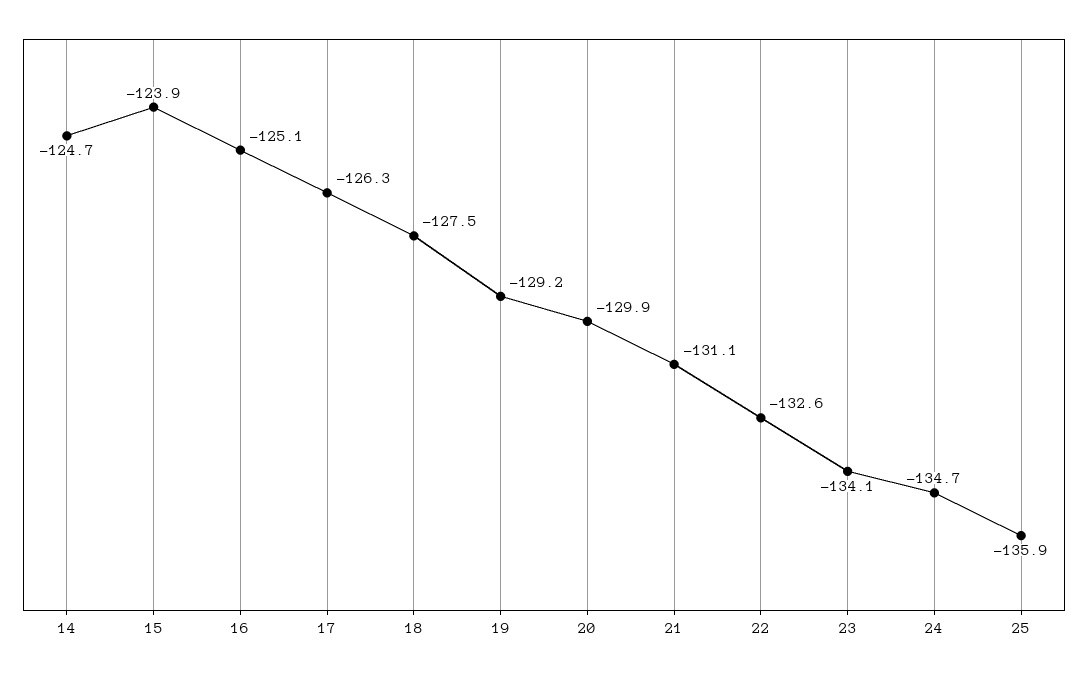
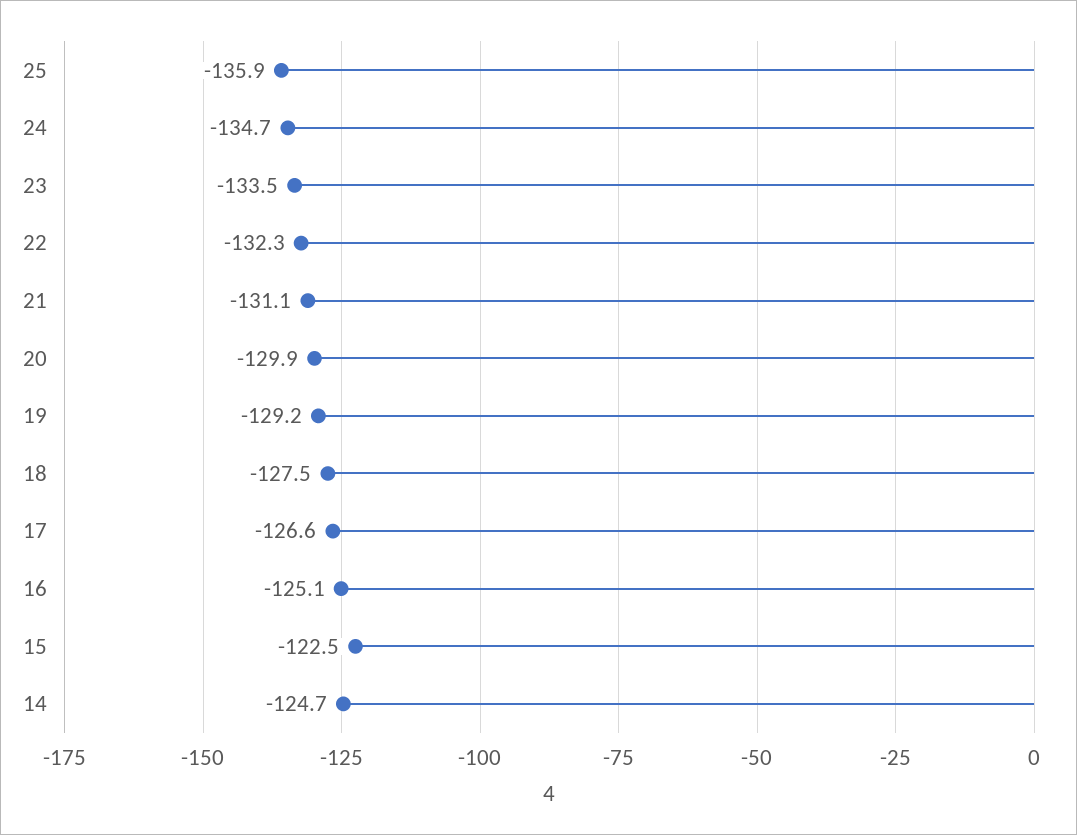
  {
    "14": -124.7,
-   "15": -123.9,
+   "15": -122.5,
    "16": -125.1,
-   "17": -126.3,
+   "17": -126.6,
    "18": -127.5,
    "19": -129.2,
    "20": -129.9,
    "21": -131.1,
-   "22": -132.6,
+   "22": -132.3,
-   "23": -134.1,
+   "23": -133.5,
    "24": -134.7,
    "25": -135.9
  }

